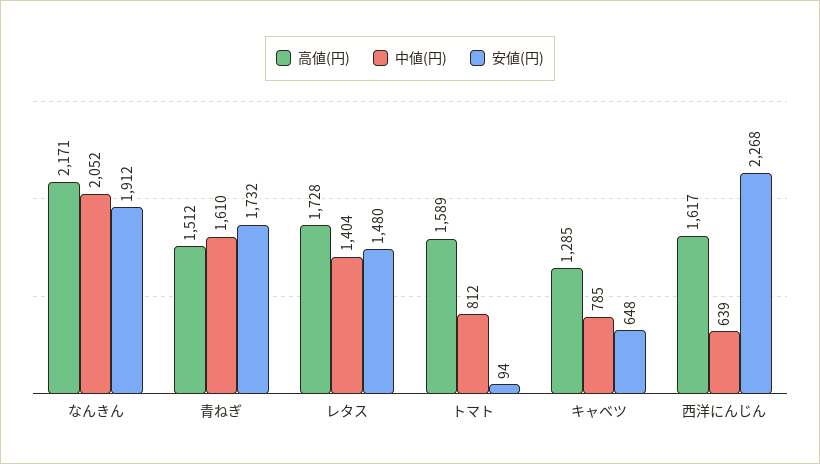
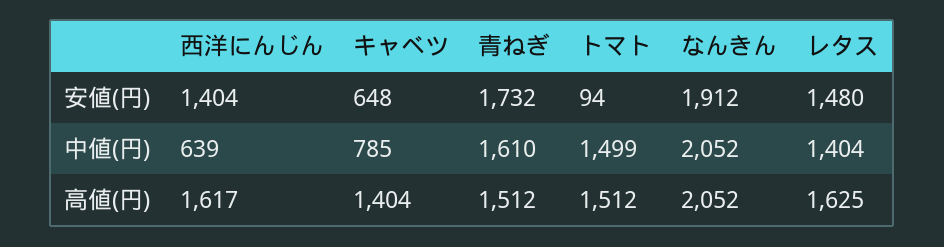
  {
    "高値(円)": {
-     "なんきん": 2171,
+     "なんきん": 2052,
      "青ねぎ": 1512,
-     "レタス": 1728,
+     "レタス": 1625,
-     "トマト": 1589,
+     "トマト": 1512,
-     "キャベツ": 1285,
+     "キャベツ": 1404,
      "西洋にんじん": 1617
    },
    "中値(円)": {
      "なんきん": 2052,
      "青ねぎ": 1610,
      "レタス": 1404,
-     "トマト": 812,
+     "トマト": 1499,
      "キャベツ": 785,
      "西洋にんじん": 639
    },
    "安値(円)": {
      "なんきん": 1912,
      "青ねぎ": 1732,
      "レタス": 1480,
      "トマト": 94,
      "キャベツ": 648,
-     "西洋にんじん": 2268
+     "西洋にんじん": 1404
    }
  }

